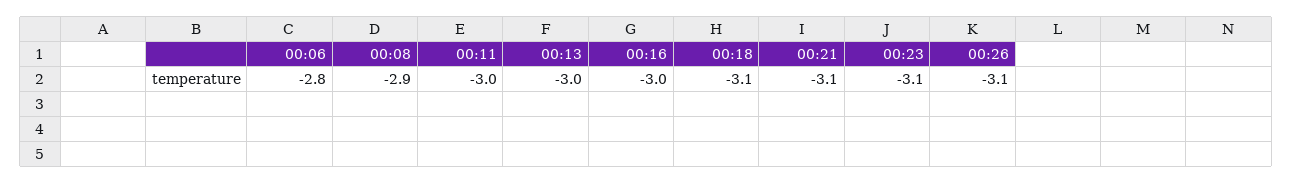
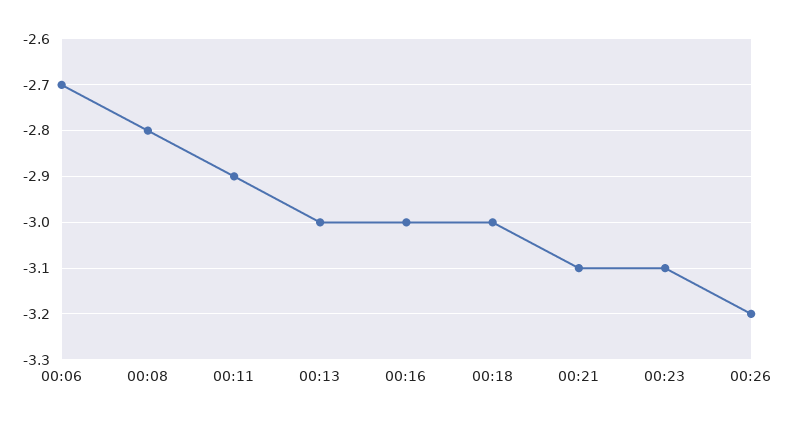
  {
-   "00:06": -2.8,
+   "00:06": -2.7,
-   "00:08": -2.9,
+   "00:08": -2.8,
-   "00:11": -3,
+   "00:11": -2.9,
    "00:13": -3,
    "00:16": -3,
-   "00:18": -3.1,
+   "00:18": -3,
    "00:21": -3.1,
    "00:23": -3.1,
-   "00:26": -3.1
+   "00:26": -3.2
  }

